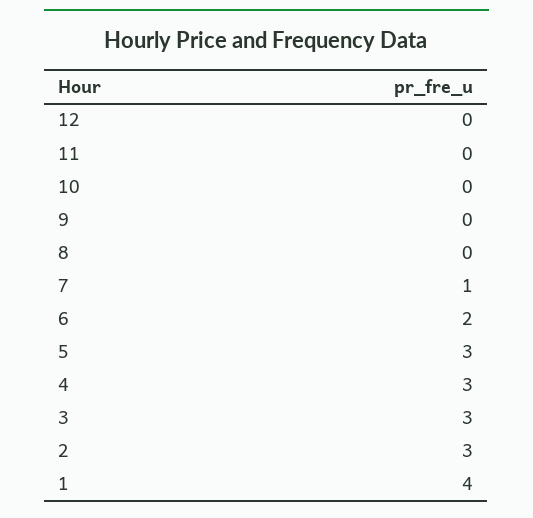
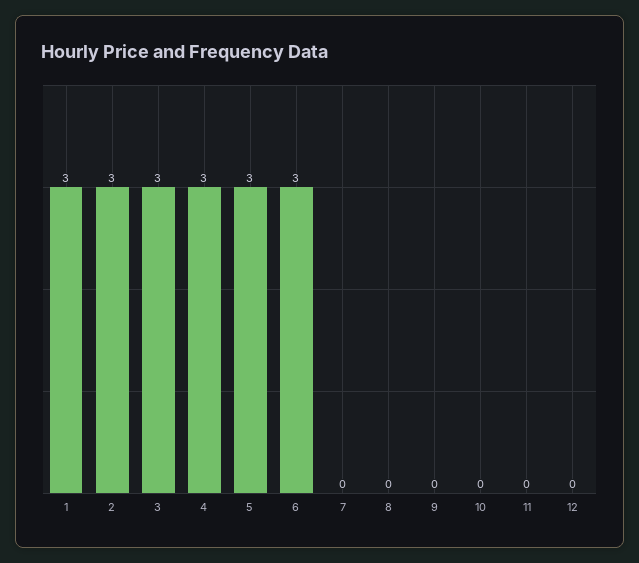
  {
    "12": 0,
    "11": 0,
    "10": 0,
    "9": 0,
    "8": 0,
-   "7": 1,
+   "7": 0,
-   "6": 2,
+   "6": 3,
    "5": 3,
    "4": 3,
    "3": 3,
    "2": 3,
-   "1": 4
+   "1": 3
  }

